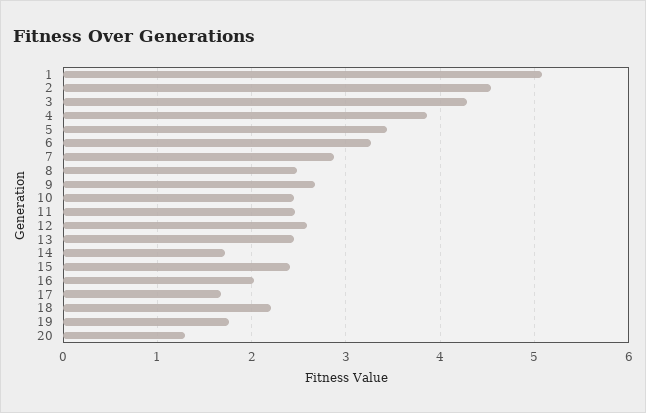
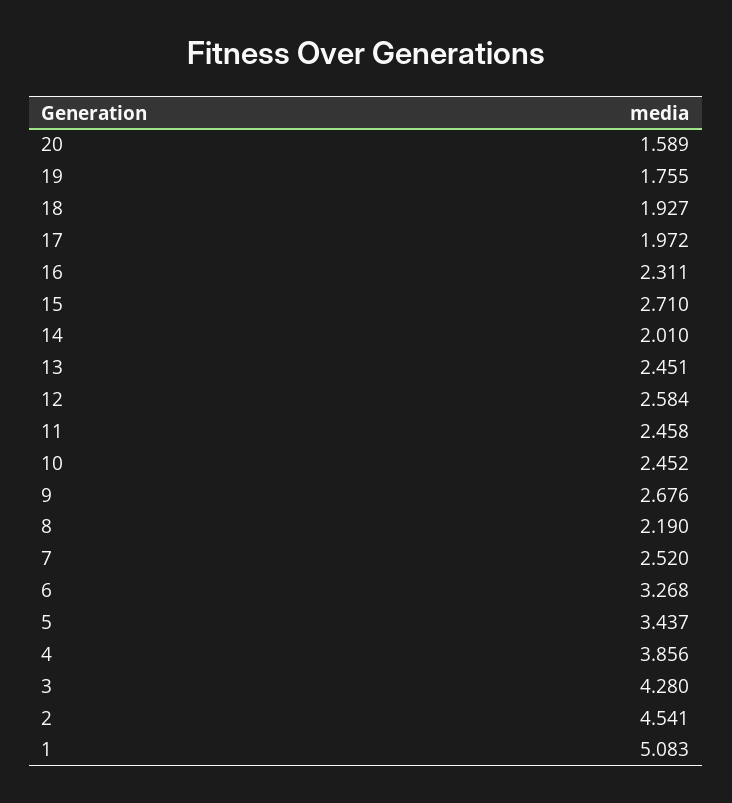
  {
    "1": 5.083,
    "2": 4.541,
    "3": 4.28,
    "4": 3.856,
    "5": 3.437,
    "6": 3.268,
-   "7": 2.9,
+   "7": 2.52,
-   "8": 2.5,
+   "8": 2.19,
    "9": 2.676,
    "10": 2.452,
    "11": 2.458,
    "12": 2.584,
    "13": 2.451,
-   "14": 1.7,
+   "14": 2.01,
-   "15": 2.4,
+   "15": 2.71,
-   "16": 2,
+   "16": 2.311,
-   "17": 1.7,
+   "17": 1.972,
-   "18": 2.2,
+   "18": 1.927,
    "19": 1.755,
-   "20": 1.3
+   "20": 1.589
  }

